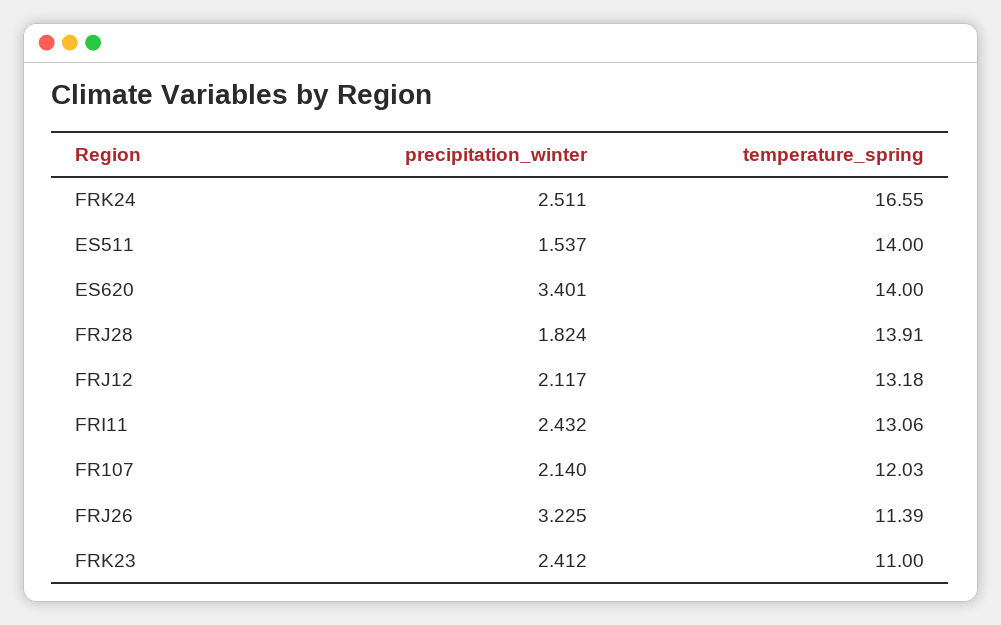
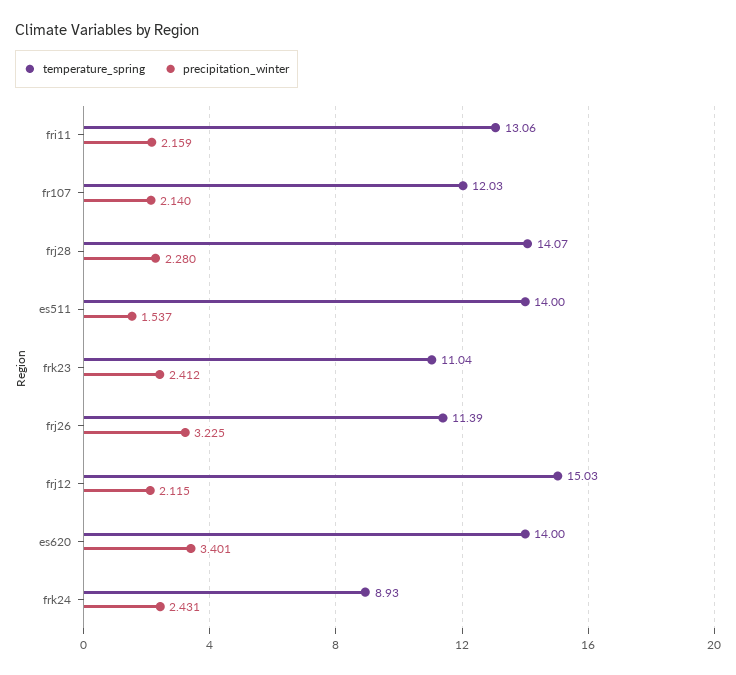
  {
    "precipitation_winter": {
-     "FRK24": 2.511,
+     "FRK24": 2.431,
      "ES511": 1.537,
      "ES620": 3.401,
-     "FRJ28": 1.824,
+     "FRJ28": 2.28,
-     "FRJ12": 2.117,
+     "FRJ12": 2.115,
-     "FRI11": 2.432,
+     "FRI11": 2.159,
      "FR107": 2.14,
      "FRJ26": 3.225,
      "FRK23": 2.412
    },
    "temperature_spring": {
-     "FRK24": 16.55,
+     "FRK24": 8.93,
      "ES511": 14,
      "ES620": 14,
-     "FRJ28": 13.91,
+     "FRJ28": 14.07,
-     "FRJ12": 13.18,
+     "FRJ12": 15.03,
      "FRI11": 13.06,
      "FR107": 12.03,
      "FRJ26": 11.39,
-     "FRK23": 11
+     "FRK23": 11.04
    }
  }

